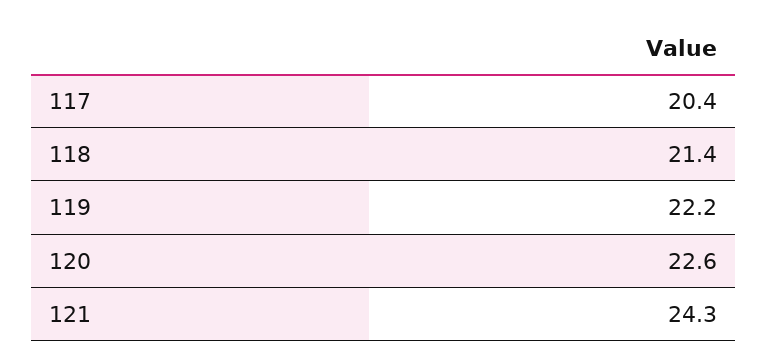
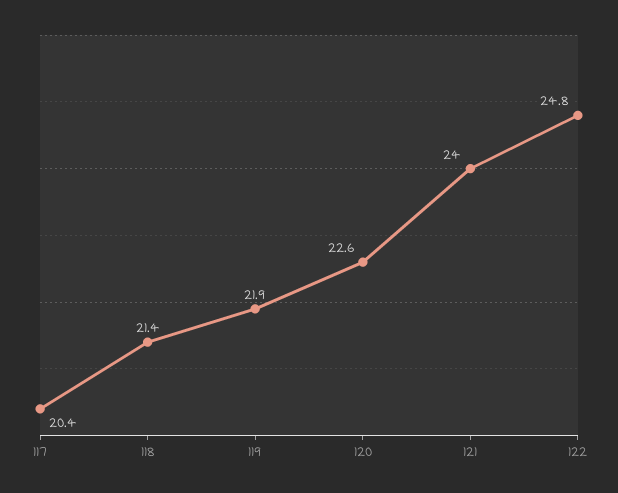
  {
    "117": 20.4,
    "118": 21.4,
-   "119": 22.2,
+   "119": 21.9,
    "120": 22.6,
-   "121": 24.3
+   "121": 24,
+   "122": 24.8
  }

